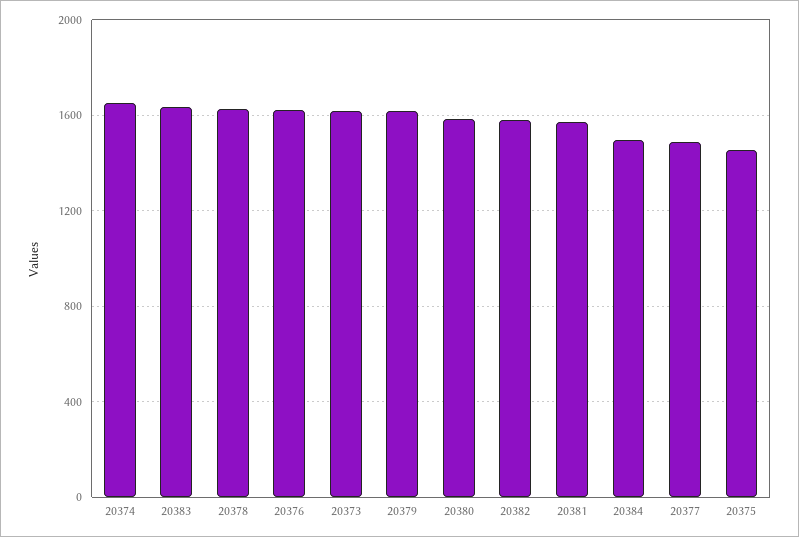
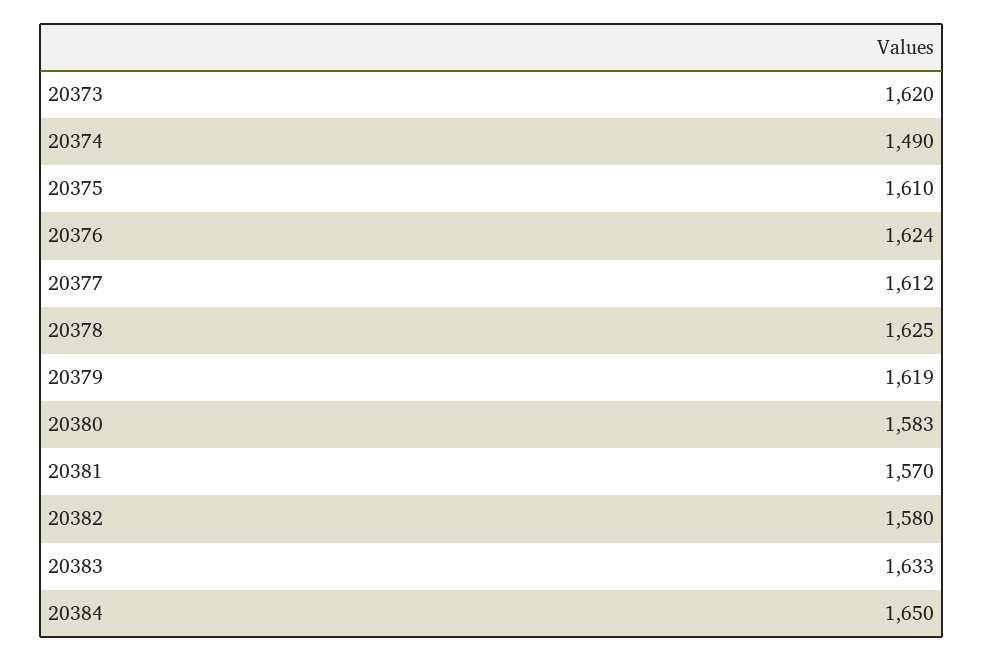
  {
-   "20374": 1650,
+   "20374": 1490,
    "20383": 1633,
    "20378": 1625,
    "20376": 1624,
    "20373": 1620,
    "20379": 1619,
    "20380": 1583,
    "20382": 1580,
    "20381": 1570,
-   "20384": 1500,
+   "20384": 1650,
-   "20377": 1500,
+   "20377": 1612,
-   "20375": 1450
+   "20375": 1610
  }

